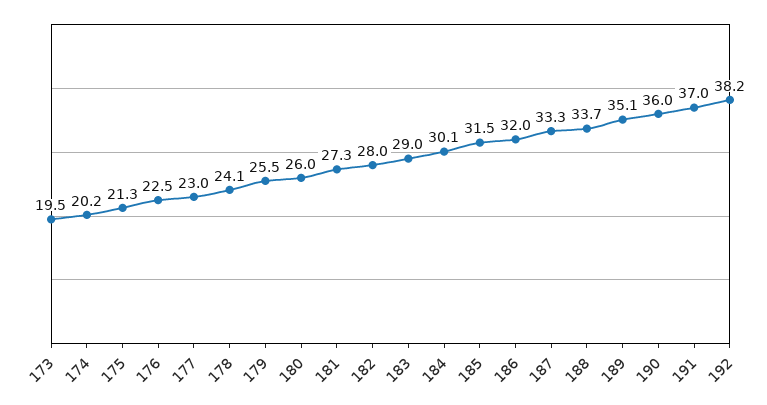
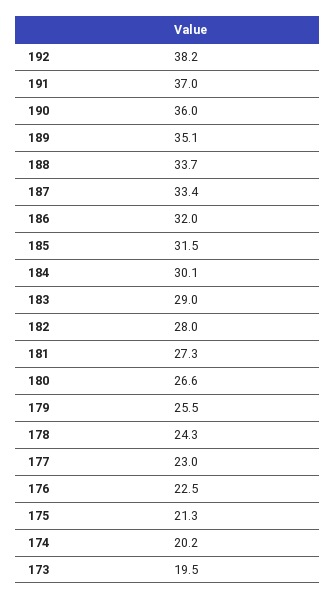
  {
    "173": 19.5,
    "174": 20.2,
    "175": 21.3,
    "176": 22.5,
    "177": 23,
-   "178": 24.1,
+   "178": 24.3,
    "179": 25.5,
-   "180": 26,
+   "180": 26.6,
    "181": 27.3,
    "182": 28,
    "183": 29,
    "184": 30.1,
    "185": 31.5,
    "186": 32,
-   "187": 33.3,
+   "187": 33.4,
    "188": 33.7,
    "189": 35.1,
    "190": 36,
    "191": 37,
    "192": 38.2
  }

